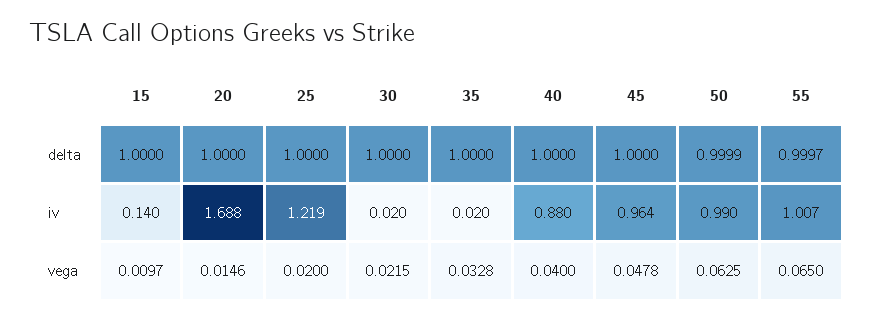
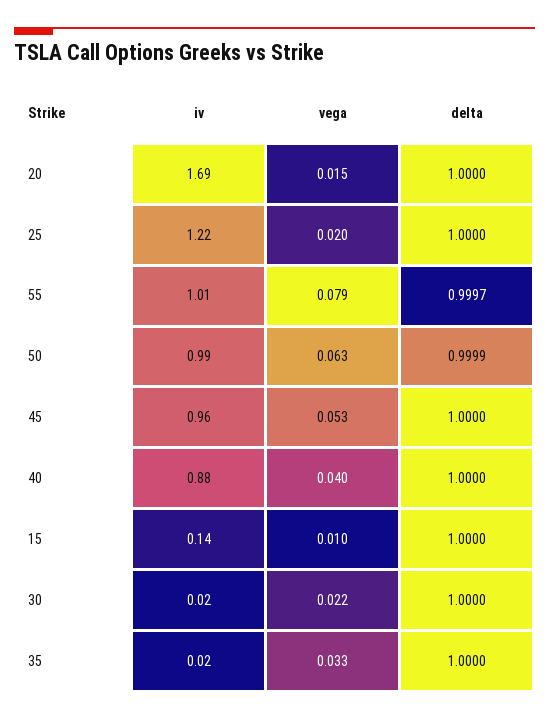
  {
    "15": {
      "delta": 1,
      "iv": 0.14,
      "vega": 0.0097
    },
    "20": {
      "delta": 1,
      "iv": 1.688,
      "vega": 0.0146
    },
    "25": {
      "delta": 1,
      "iv": 1.219,
      "vega": 0.02
    },
    "30": {
      "delta": 1,
      "iv": 0.02,
      "vega": 0.0215
    },
    "35": {
      "delta": 1,
      "iv": 0.02,
      "vega": 0.0328
    },
    "40": {
      "delta": 1,
      "iv": 0.88,
      "vega": 0.04
    },
    "45": {
      "delta": 1,
      "iv": 0.964,
-     "vega": 0.0478
+     "vega": 0.053
    },
    "50": {
      "delta": 0.9999,
      "iv": 0.99,
      "vega": 0.0625
    },
    "55": {
      "delta": 0.9997,
      "iv": 1.007,
-     "vega": 0.065
+     "vega": 0.079
    }
  }

